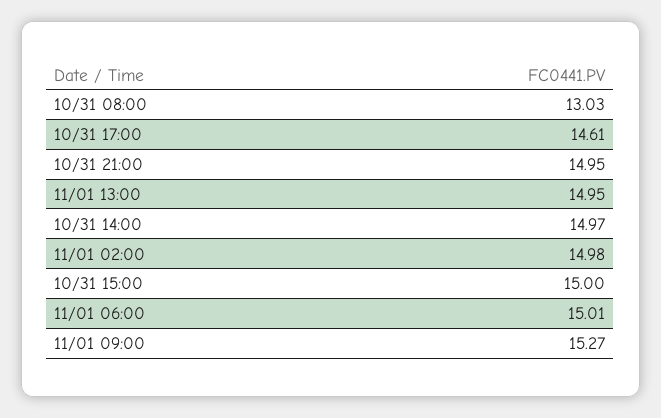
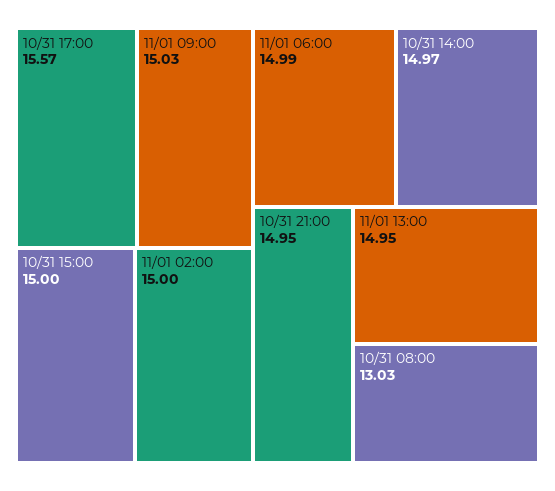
  {
    "10/31 08:00": 13.03,
-   "10/31 17:00": 14.61,
+   "10/31 17:00": 15.57,
    "10/31 21:00": 14.95,
    "11/01 13:00": 14.95,
    "10/31 14:00": 14.97,
-   "11/01 02:00": 14.98,
+   "11/01 02:00": 15,
    "10/31 15:00": 15,
-   "11/01 06:00": 15.01,
+   "11/01 06:00": 14.99,
-   "11/01 09:00": 15.27
+   "11/01 09:00": 15.03
  }

